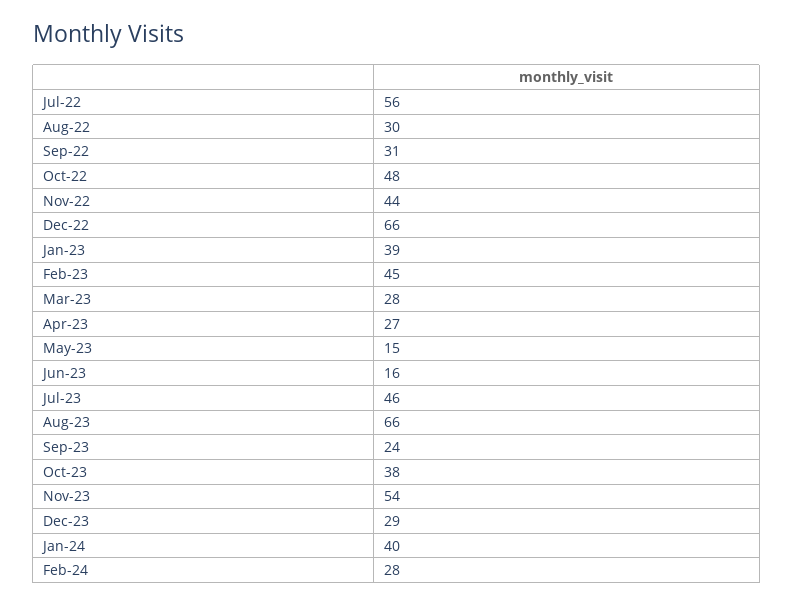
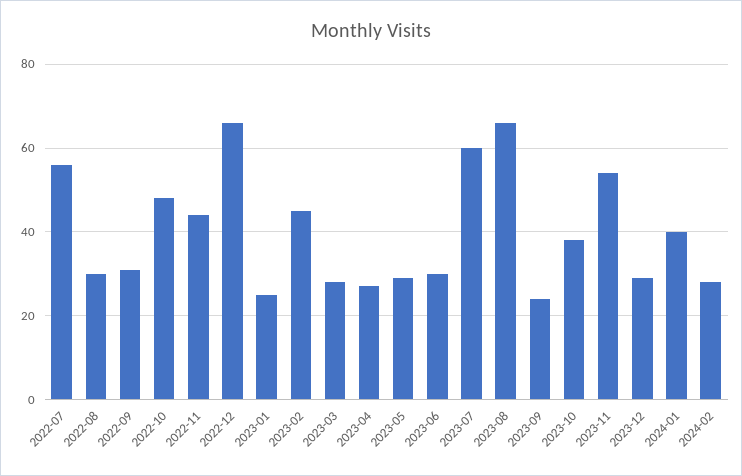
  {
    "Jul-22": 56,
    "Aug-22": 30,
    "Sep-22": 31,
    "Oct-22": 48,
    "Nov-22": 44,
    "Dec-22": 66,
-   "Jan-23": 39,
+   "Jan-23": 25,
    "Feb-23": 45,
    "Mar-23": 28,
    "Apr-23": 27,
-   "May-23": 15,
+   "May-23": 30,
-   "Jun-23": 16,
+   "Jun-23": 30,
-   "Jul-23": 46,
+   "Jul-23": 60,
    "Aug-23": 66,
    "Sep-23": 24,
    "Oct-23": 38,
    "Nov-23": 54,
    "Dec-23": 29,
    "Jan-24": 40,
    "Feb-24": 28
  }

